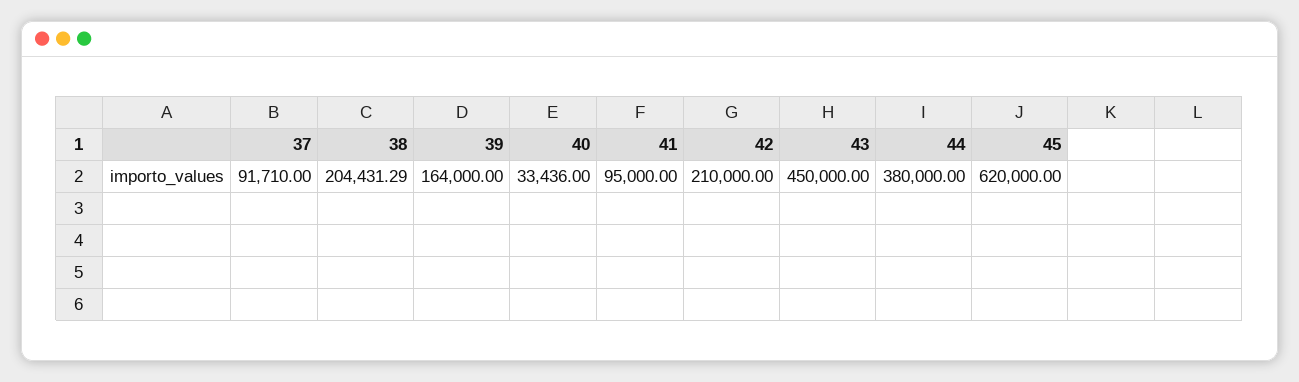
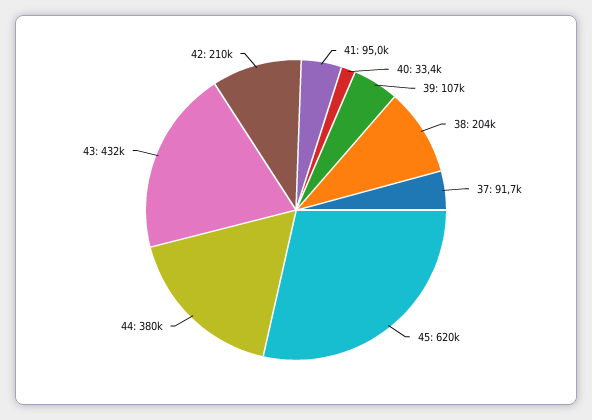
  {
    "37": 91710,
    "38": 204431.29,
-   "39": 164000,
+   "39": 107000,
    "40": 33436,
    "41": 95000,
    "42": 210000,
-   "43": 450000,
+   "43": 432000,
    "44": 380000,
    "45": 620000
  }

